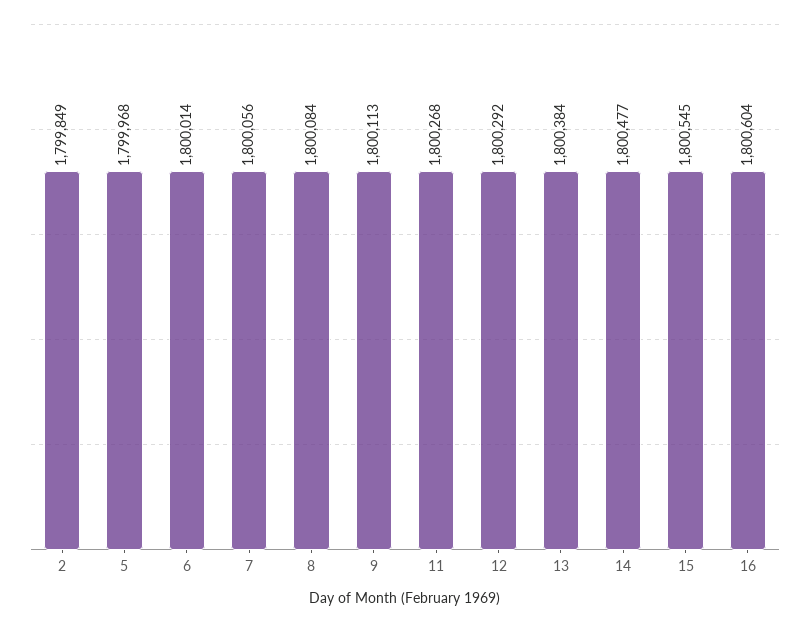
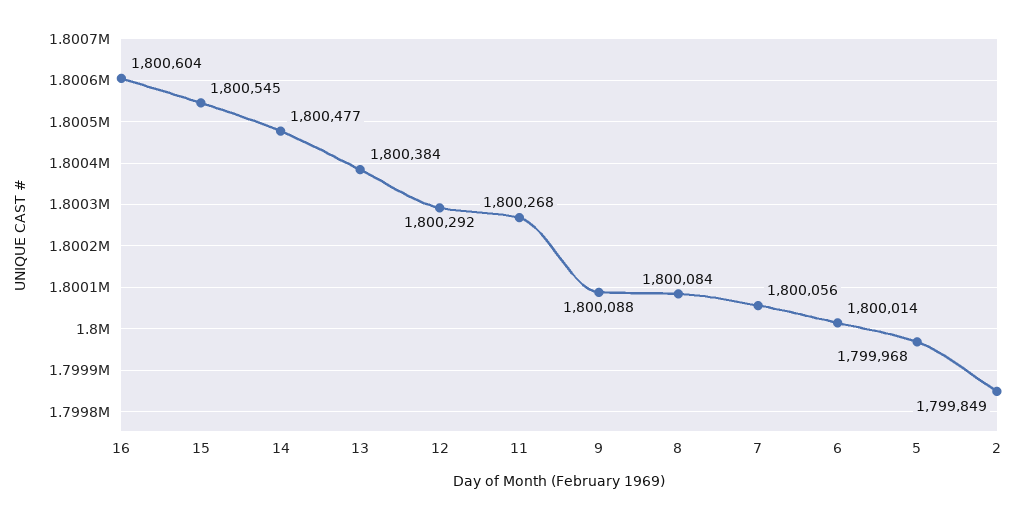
  {
    "2": 1799849,
    "5": 1799968,
    "6": 1800014,
    "7": 1800056,
    "8": 1800084,
-   "9": 1800113,
+   "9": 1800088,
    "11": 1800268,
    "12": 1800292,
    "13": 1800384,
    "14": 1800477,
    "15": 1800545,
    "16": 1800604
  }

